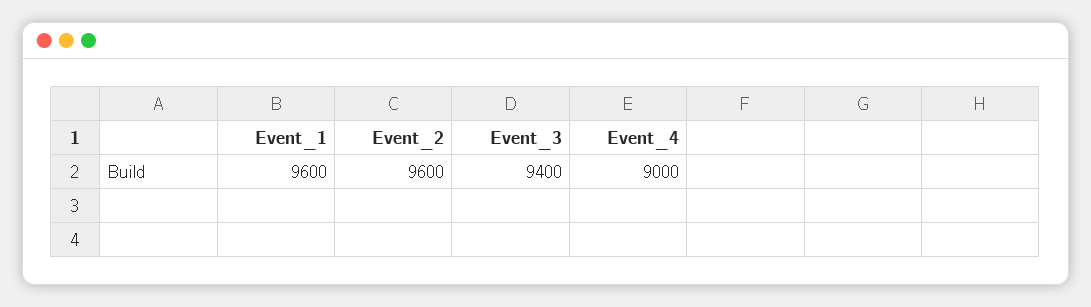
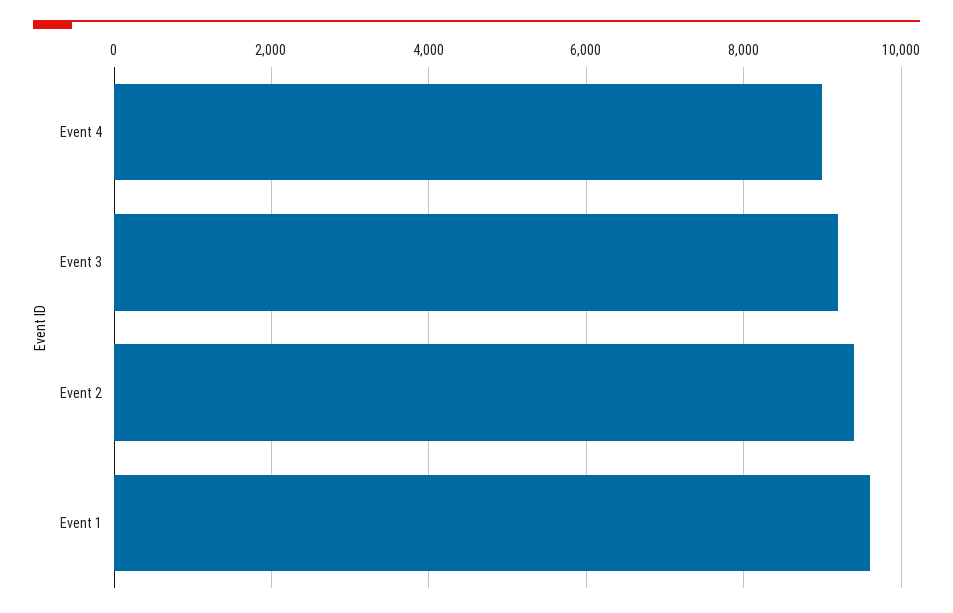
  {
    "Event_1": 9600,
-   "Event_2": 9600,
+   "Event_2": 9400,
-   "Event_3": 9400,
+   "Event_3": 9200,
    "Event_4": 9000
  }

